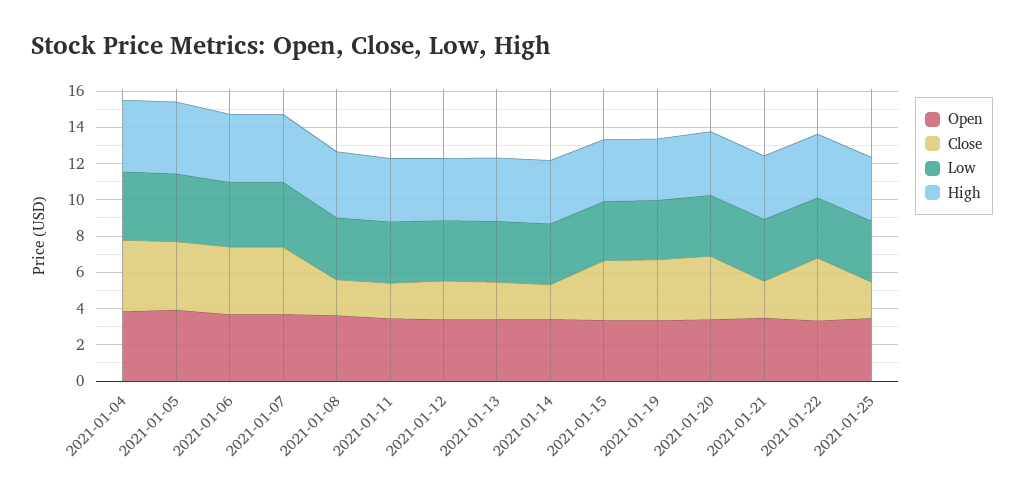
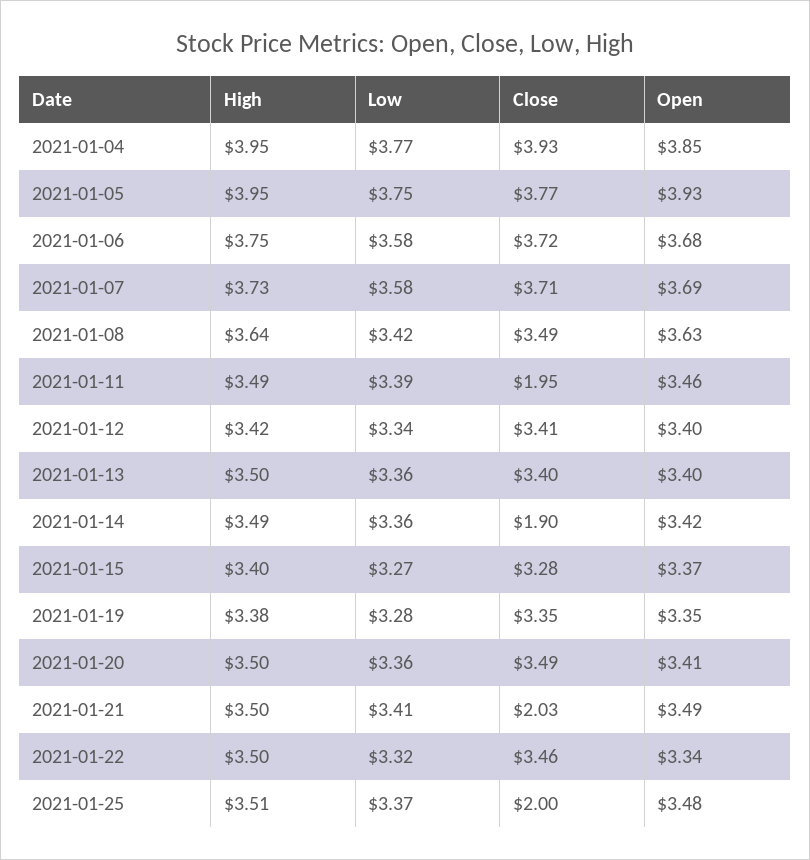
  {
    "Open": {
      "2021-01-04": 3.85,
      "2021-01-05": 3.93,
      "2021-01-06": 3.68,
      "2021-01-07": 3.69,
      "2021-01-08": 3.63,
      "2021-01-11": 3.46,
      "2021-01-12": 3.4,
      "2021-01-13": 3.4,
      "2021-01-14": 3.42,
      "2021-01-15": 3.37,
      "2021-01-19": 3.35,
      "2021-01-20": 3.41,
      "2021-01-21": 3.49,
      "2021-01-22": 3.34,
      "2021-01-25": 3.48
    },
    "Close": {
      "2021-01-04": 3.93,
      "2021-01-05": 3.77,
      "2021-01-06": 3.72,
      "2021-01-07": 3.71,
-     "2021-01-08": 2,
+     "2021-01-08": 3.49,
      "2021-01-11": 1.95,
-     "2021-01-12": 2,
+     "2021-01-12": 3.41,
-     "2021-01-13": 2,
+     "2021-01-13": 3.4,
      "2021-01-14": 1.9,
      "2021-01-15": 3.28,
      "2021-01-19": 3.35,
      "2021-01-20": 3.49,
      "2021-01-21": 2.03,
      "2021-01-22": 3.46,
      "2021-01-25": 2
    },
    "Low": {
      "2021-01-04": 3.77,
      "2021-01-05": 3.75,
      "2021-01-06": 3.58,
      "2021-01-07": 3.58,
      "2021-01-08": 3.42,
      "2021-01-11": 3.39,
      "2021-01-12": 3.34,
      "2021-01-13": 3.36,
      "2021-01-14": 3.36,
      "2021-01-15": 3.27,
      "2021-01-19": 3.28,
      "2021-01-20": 3.36,
      "2021-01-21": 3.41,
      "2021-01-22": 3.32,
      "2021-01-25": 3.37
    },
    "High": {
      "2021-01-04": 3.95,
      "2021-01-05": 3.95,
      "2021-01-06": 3.75,
      "2021-01-07": 3.73,
      "2021-01-08": 3.64,
      "2021-01-11": 3.49,
      "2021-01-12": 3.42,
      "2021-01-13": 3.5,
      "2021-01-14": 3.49,
      "2021-01-15": 3.4,
      "2021-01-19": 3.38,
      "2021-01-20": 3.5,
      "2021-01-21": 3.5,
      "2021-01-22": 3.5,
      "2021-01-25": 3.51
    }
  }

